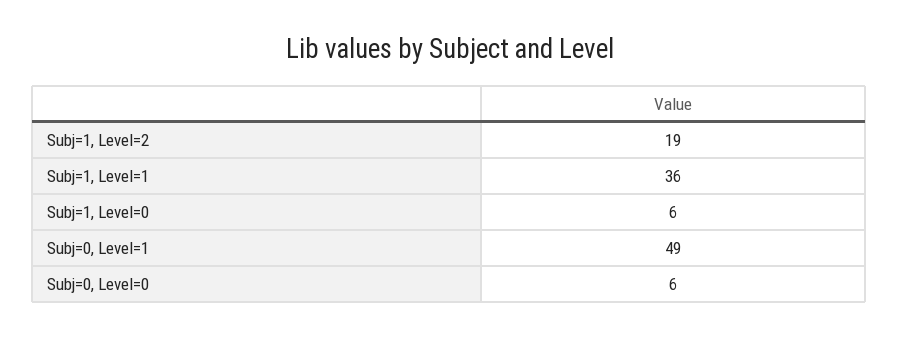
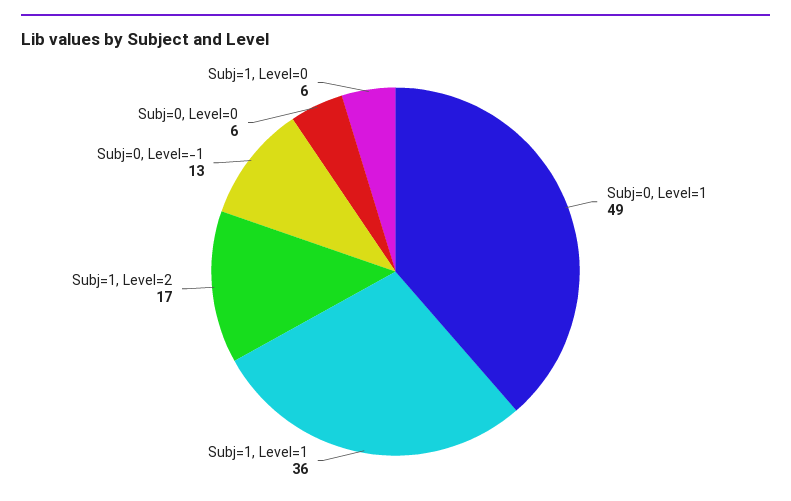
  {
-   "Subj=1, Level=2": 19,
+   "Subj=1, Level=2": 17,
    "Subj=1, Level=1": 36,
    "Subj=1, Level=0": 6,
    "Subj=0, Level=1": 49,
-   "Subj=0, Level=0": 6
+   "Subj=0, Level=0": 6,
+   "Subj=0, Level=-1": 13
  }

